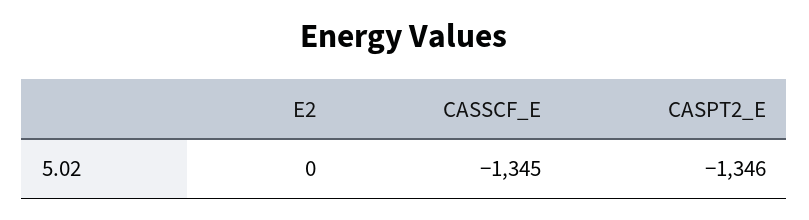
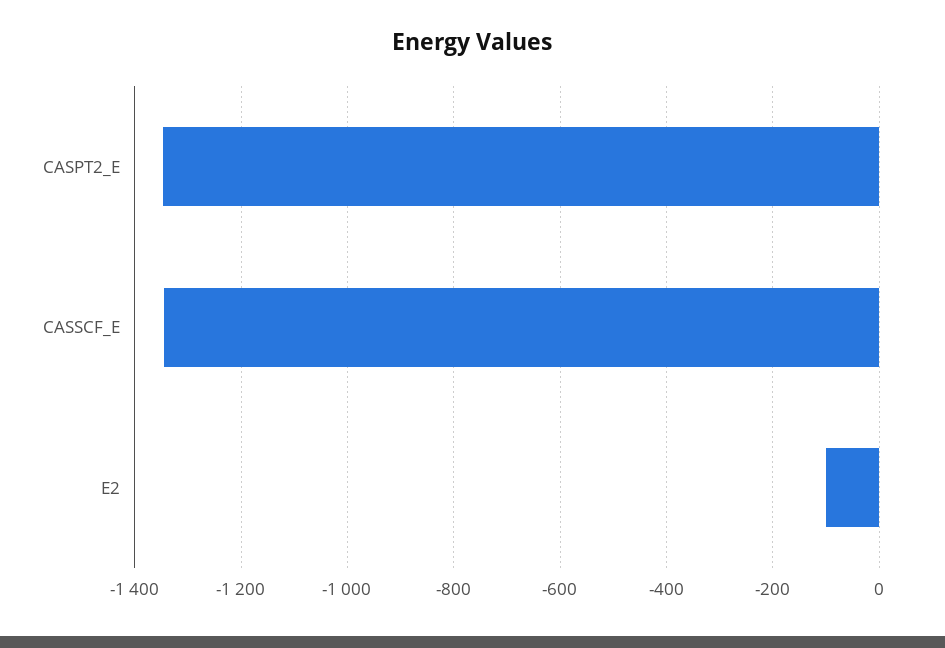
  {
-   "E2": 0,
+   "E2": -100,
    "CASSCF_E": -1345,
    "CASPT2_E": -1346
  }

